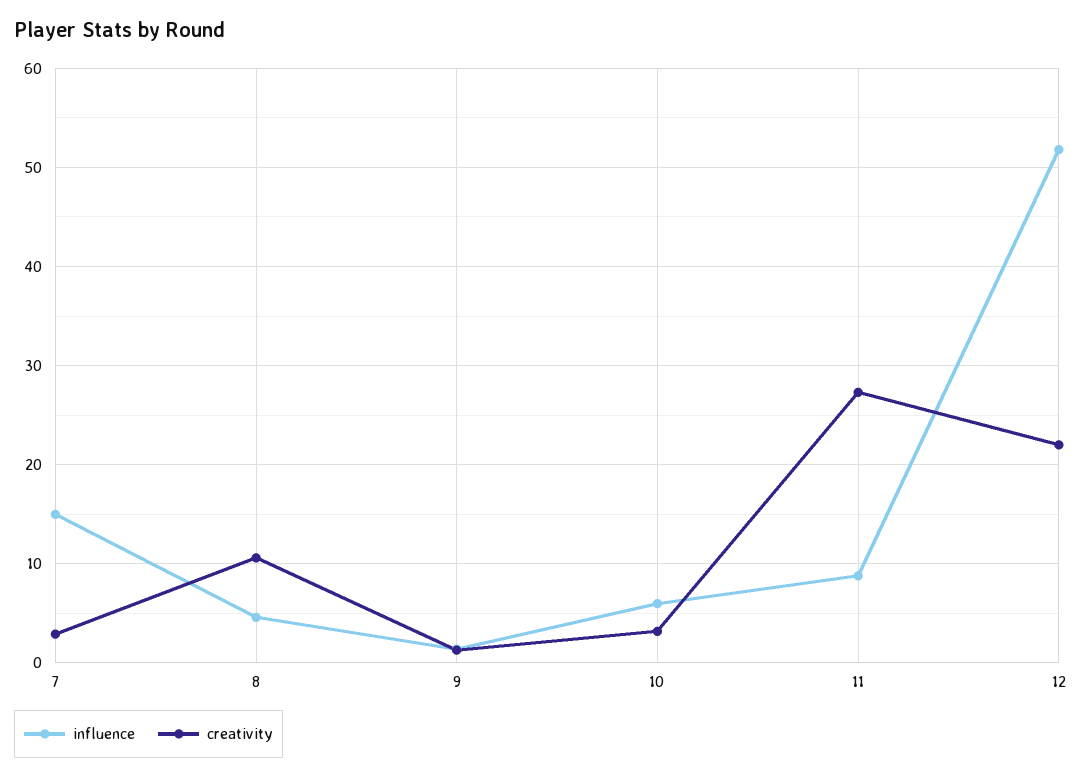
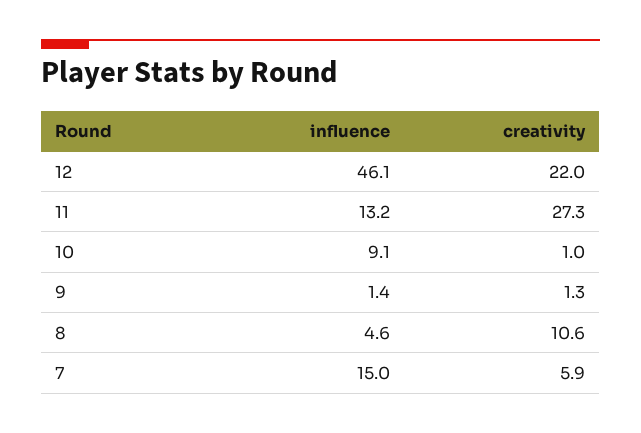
  {
    "influence": {
      "7": 15,
      "8": 4.6,
      "9": 1.4,
-     "10": 6,
+     "10": 9.1,
-     "11": 9,
+     "11": 13.2,
-     "12": 52
+     "12": 46.1
    },
    "creativity": {
-     "7": 3,
+     "7": 5.9,
      "8": 10.6,
      "9": 1.3,
-     "10": 3,
+     "10": 1,
      "11": 27.3,
      "12": 22
    }
  }

